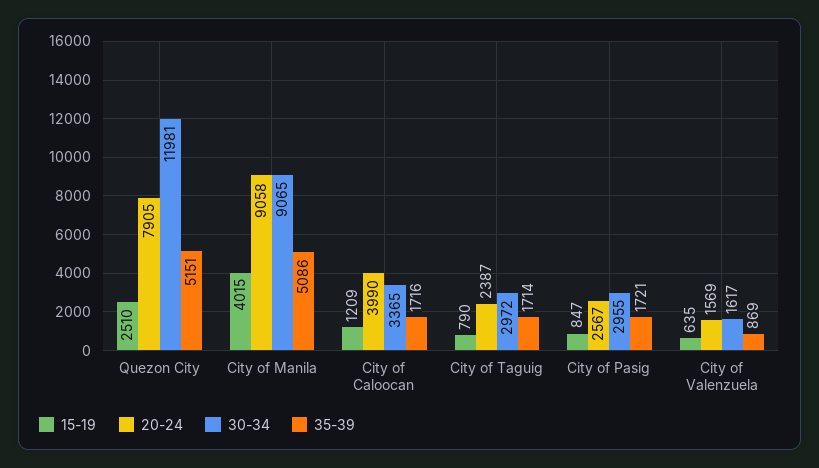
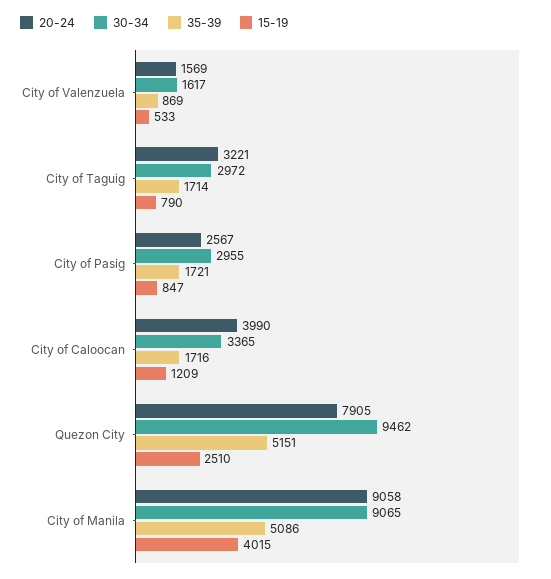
  {
    "15-19": {
      "Quezon City": 2510,
      "City of Manila": 4015,
      "City of Caloocan": 1209,
      "City of Taguig": 790,
      "City of Pasig": 847,
-     "City of Valenzuela": 635
+     "City of Valenzuela": 533
    },
    "20-24": {
      "Quezon City": 7905,
      "City of Manila": 9058,
      "City of Caloocan": 3990,
-     "City of Taguig": 2387,
+     "City of Taguig": 3221,
      "City of Pasig": 2567,
      "City of Valenzuela": 1569
    },
    "30-34": {
-     "Quezon City": 11981,
+     "Quezon City": 9462,
      "City of Manila": 9065,
      "City of Caloocan": 3365,
      "City of Taguig": 2972,
      "City of Pasig": 2955,
      "City of Valenzuela": 1617
    },
    "35-39": {
      "Quezon City": 5151,
      "City of Manila": 5086,
      "City of Caloocan": 1716,
      "City of Taguig": 1714,
      "City of Pasig": 1721,
      "City of Valenzuela": 869
    }
  }

